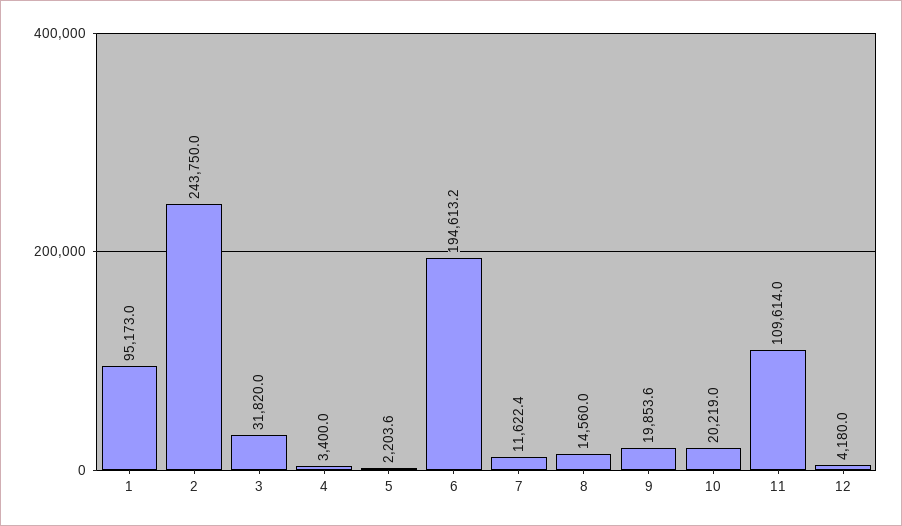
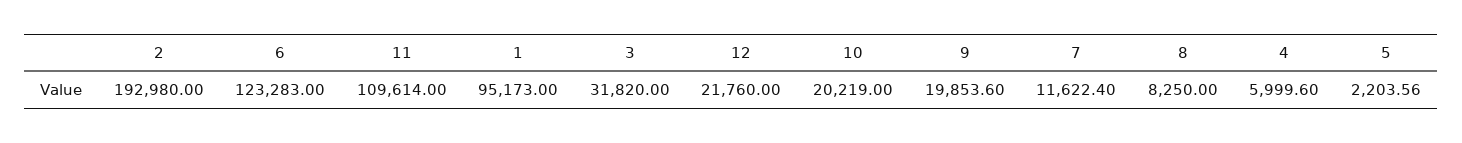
  {
    "1": 95173,
-   "2": 243750,
+   "2": 192980,
    "3": 31820,
-   "4": 3400,
+   "4": 5999.6,
    "5": 2203.56,
-   "6": 194613.2,
+   "6": 123283,
    "7": 11622.4,
-   "8": 14560,
+   "8": 8250,
    "9": 19853.6,
    "10": 20219,
    "11": 109614,
-   "12": 4180
+   "12": 21760
  }

